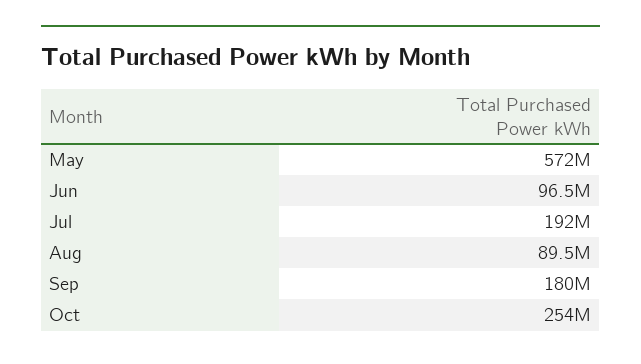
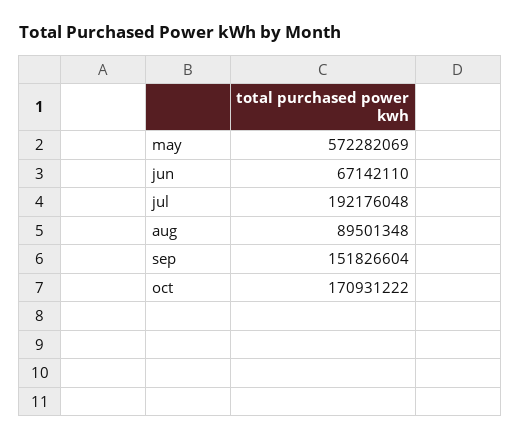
  {
    "May": 572282069,
-   "Jun": 96500000,
+   "Jun": 67142110,
    "Jul": 192176048,
    "Aug": 89501348,
-   "Sep": 180000000,
+   "Sep": 151826604,
-   "Oct": 254000000
+   "Oct": 170931222
  }

